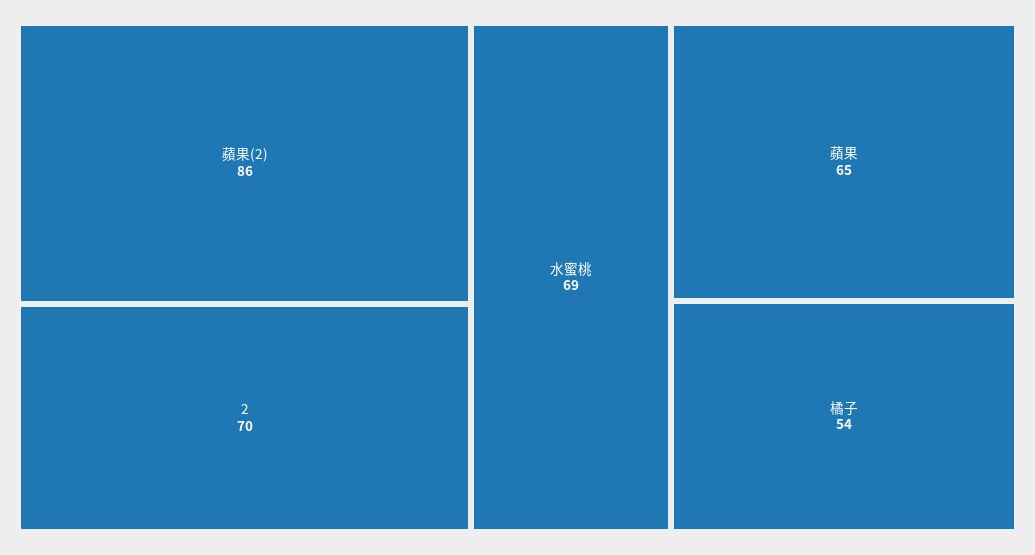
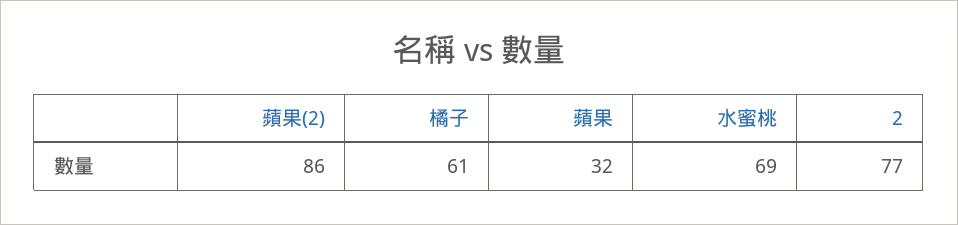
  {
    "蘋果(2)": 86,
-   "2": 70,
+   "2": 77,
    "水蜜桃": 69,
-   "蘋果": 65,
+   "蘋果": 32,
-   "橘子": 54
+   "橘子": 61
  }

